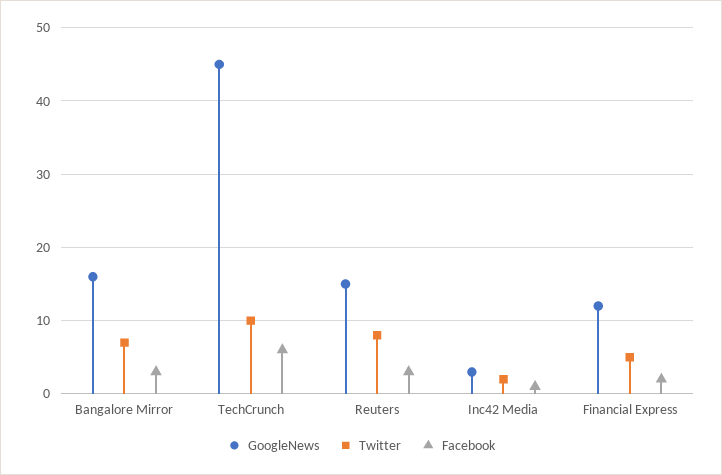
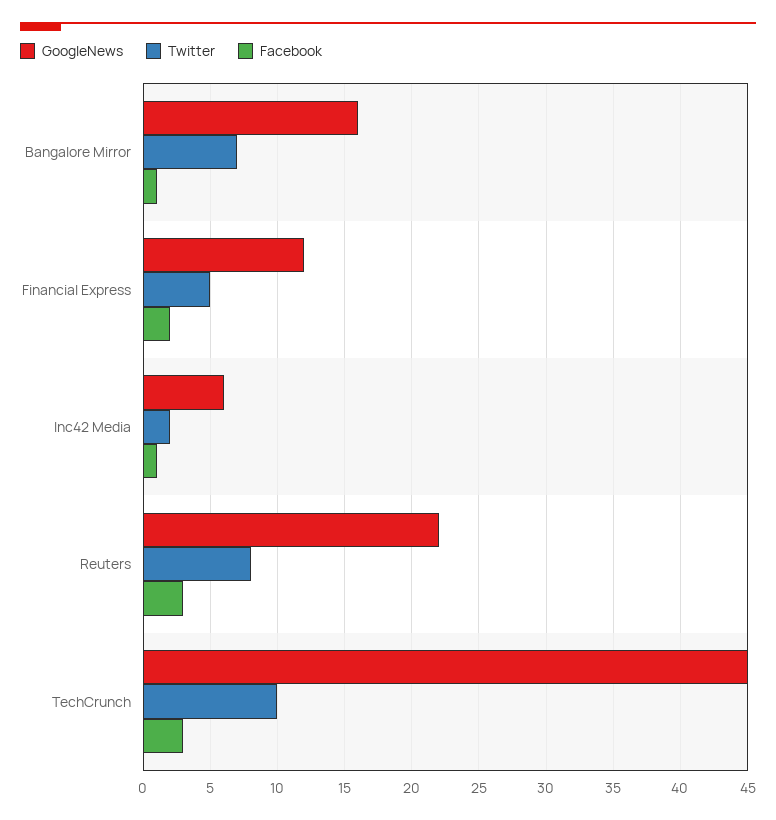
  {
    "GoogleNews": {
      "Bangalore Mirror": 16,
      "TechCrunch": 45,
-     "Reuters": 15,
+     "Reuters": 22,
-     "Inc42 Media": 3,
+     "Inc42 Media": 6,
      "Financial Express": 12
    },
    "Twitter": {
      "Bangalore Mirror": 7,
      "TechCrunch": 10,
      "Reuters": 8,
      "Inc42 Media": 2,
      "Financial Express": 5
    },
    "Facebook": {
-     "Bangalore Mirror": 3,
+     "Bangalore Mirror": 1,
-     "TechCrunch": 6,
+     "TechCrunch": 3,
      "Reuters": 3,
      "Inc42 Media": 1,
      "Financial Express": 2
    }
  }

